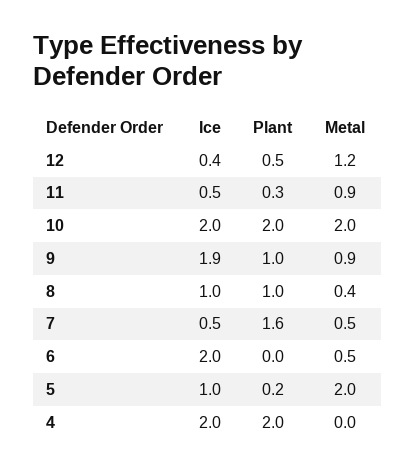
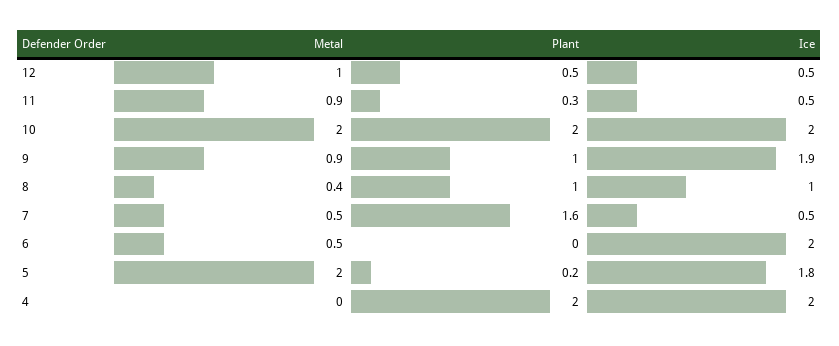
  {
    "Ice": {
-     "12": 0.4,
+     "12": 0.5,
      "11": 0.5,
      "10": 2,
      "9": 1.9,
      "8": 1,
      "7": 0.5,
      "6": 2,
-     "5": 1,
+     "5": 1.8,
      "4": 2
    },
    "Plant": {
      "12": 0.5,
      "11": 0.3,
      "10": 2,
      "9": 1,
      "8": 1,
      "7": 1.6,
      "6": 0,
      "5": 0.2,
      "4": 2
    },
    "Metal": {
-     "12": 1.2,
+     "12": 1,
      "11": 0.9,
      "10": 2,
      "9": 0.9,
      "8": 0.4,
      "7": 0.5,
      "6": 0.5,
      "5": 2,
      "4": 0
    }
  }

